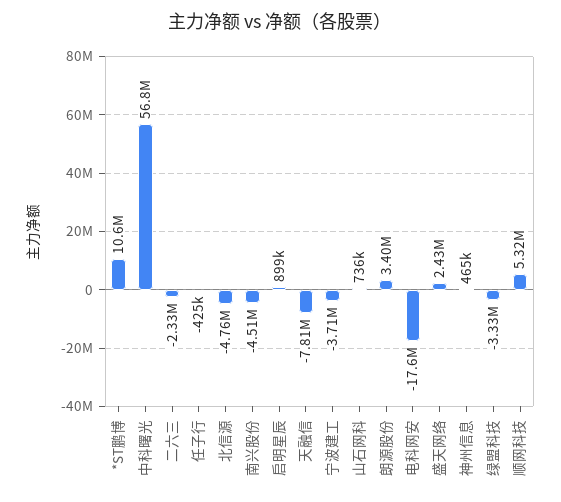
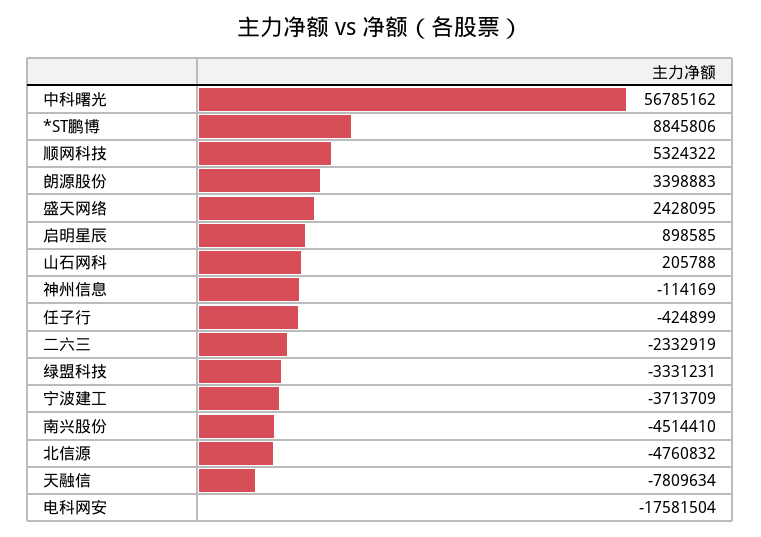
  {
-   "*ST鹏博": 10600000,
+   "*ST鹏博": 8845806,
    "中科曙光": 56785162,
    "二六三": -2332919,
    "任子行": -424899,
    "北信源": -4760832,
    "南兴股份": -4514410,
    "启明星辰": 898585,
    "天融信": -7809634,
    "宁波建工": -3713709,
-   "山石网科": 736000,
+   "山石网科": 205788,
    "朗源股份": 3398883,
    "电科网安": -17581504,
    "盛天网络": 2428095,
-   "神州信息": 465000,
+   "神州信息": -114169,
    "绿盟科技": -3331231,
    "顺网科技": 5324322
  }

